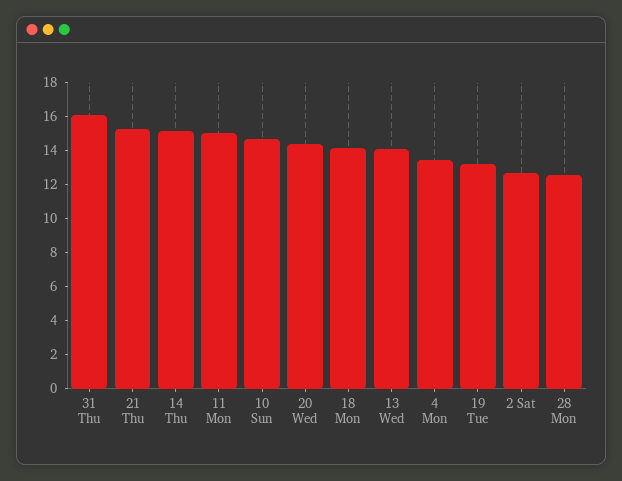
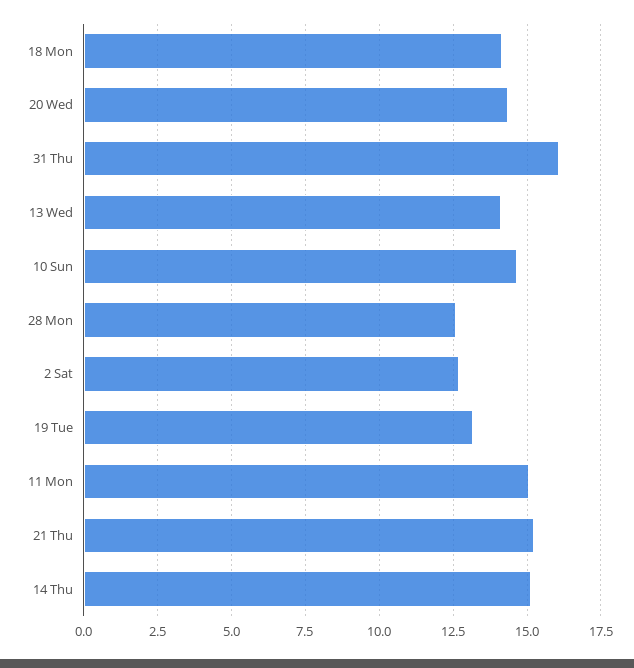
  {
    "31 Thu": 16,
    "21 Thu": 15.25,
    "14 Thu": 15.25,
    "11 Mon": 15,
    "10 Sun": 14.75,
    "20 Wed": 14.25,
    "18 Mon": 14.25,
    "13 Wed": 14,
-   "4 Mon": 13.5,
    "19 Tue": 13.25,
    "2 Sat": 12.75,
    "28 Mon": 12.5
  }

